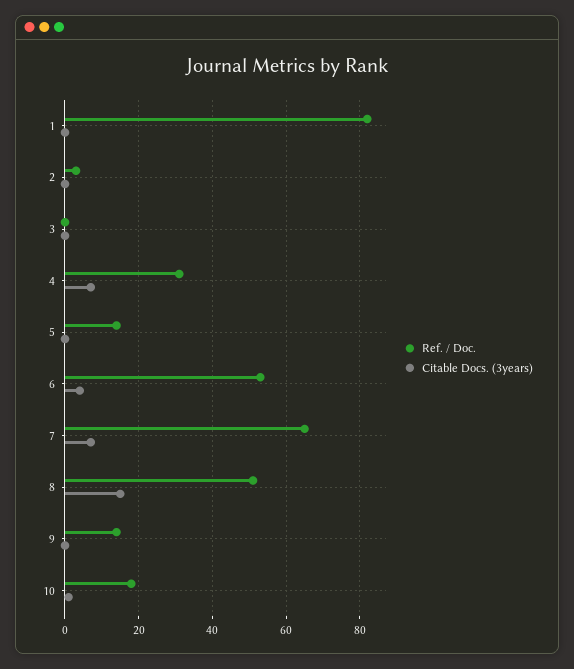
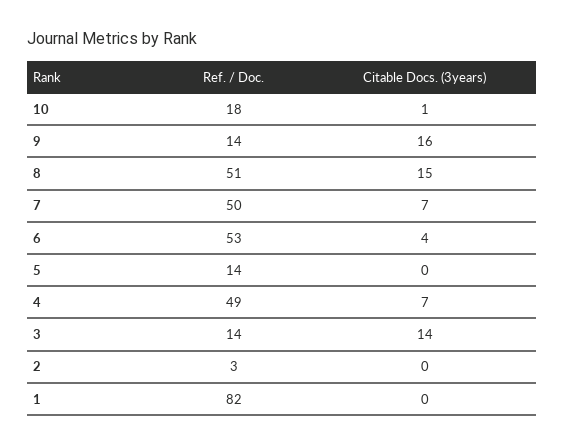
  {
    "Ref. / Doc.": {
      "1": 82,
      "2": 3,
-     "3": 0,
+     "3": 14,
-     "4": 30,
+     "4": 49,
      "5": 14,
      "6": 53,
-     "7": 65,
+     "7": 50,
      "8": 51,
      "9": 14,
      "10": 18
    },
    "Citable Docs. (3years)": {
      "1": 0,
      "2": 0,
-     "3": 0,
+     "3": 14,
      "4": 7,
      "5": 0,
      "6": 4,
      "7": 7,
      "8": 15,
-     "9": 0,
+     "9": 16,
      "10": 1
    }
  }

